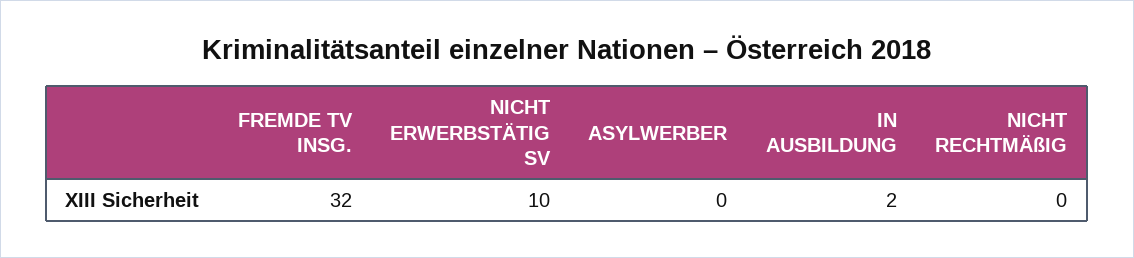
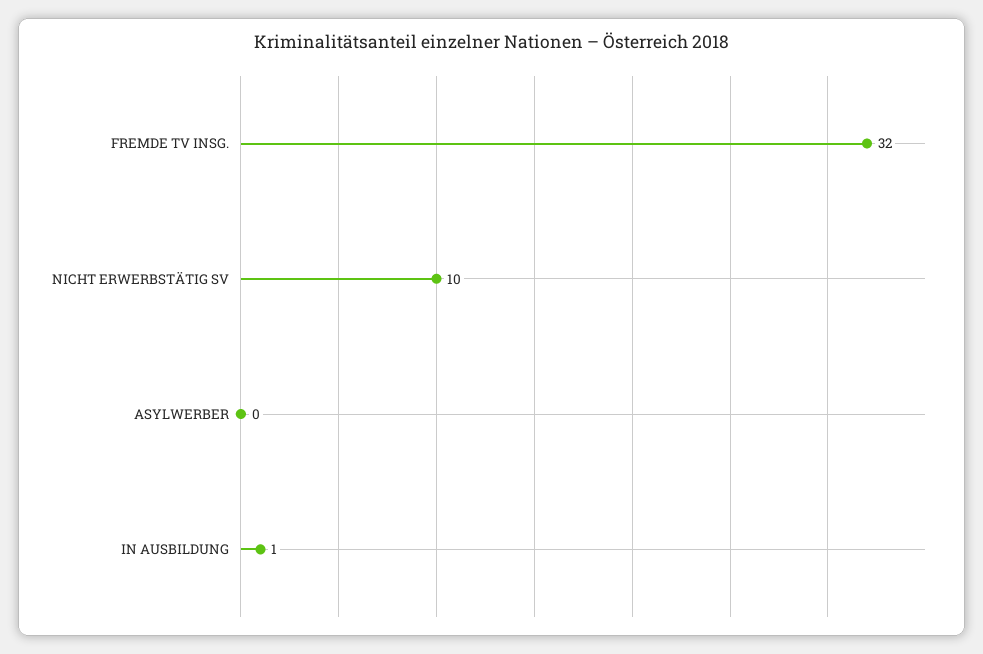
  {
    "FREMDE TV INSG.": 32,
    "NICHT ERWERBSTÄTIG SV": 10,
    "ASYLWERBER": 0,
-   "IN AUSBILDUNG": 2,
+   "IN AUSBILDUNG": 1
-   "NICHT RECHTMÄßIG": 0
  }

